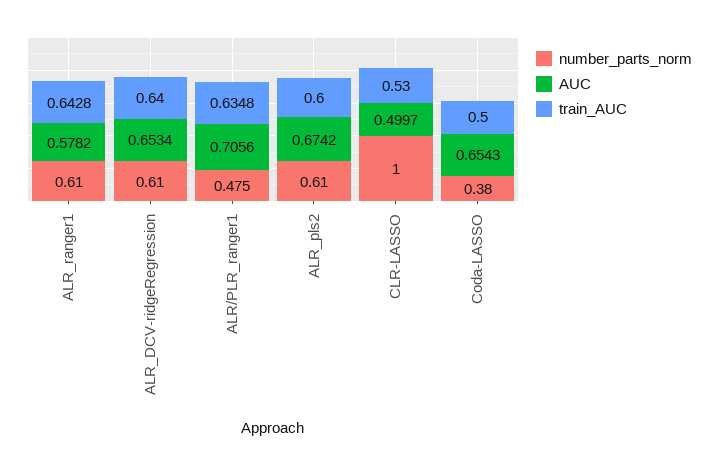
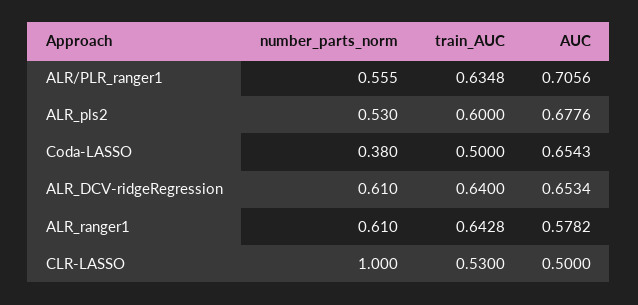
  {
    "number_parts_norm": {
      "ALR_ranger1": 0.61,
      "ALR_DCV-ridgeRegression": 0.61,
-     "ALR/PLR_ranger1": 0.475,
+     "ALR/PLR_ranger1": 0.555,
-     "ALR_pls2": 0.61,
+     "ALR_pls2": 0.53,
      "CLR-LASSO": 1,
      "Coda-LASSO": 0.38
    },
    "AUC": {
      "ALR_ranger1": 0.5782,
      "ALR_DCV-ridgeRegression": 0.6534,
      "ALR/PLR_ranger1": 0.7056,
-     "ALR_pls2": 0.6742,
+     "ALR_pls2": 0.6776,
-     "CLR-LASSO": 0.4997,
+     "CLR-LASSO": 0.5,
      "Coda-LASSO": 0.6543
    },
    "train_AUC": {
      "ALR_ranger1": 0.6428,
      "ALR_DCV-ridgeRegression": 0.64,
      "ALR/PLR_ranger1": 0.6348,
      "ALR_pls2": 0.6,
      "CLR-LASSO": 0.53,
      "Coda-LASSO": 0.5
    }
  }

